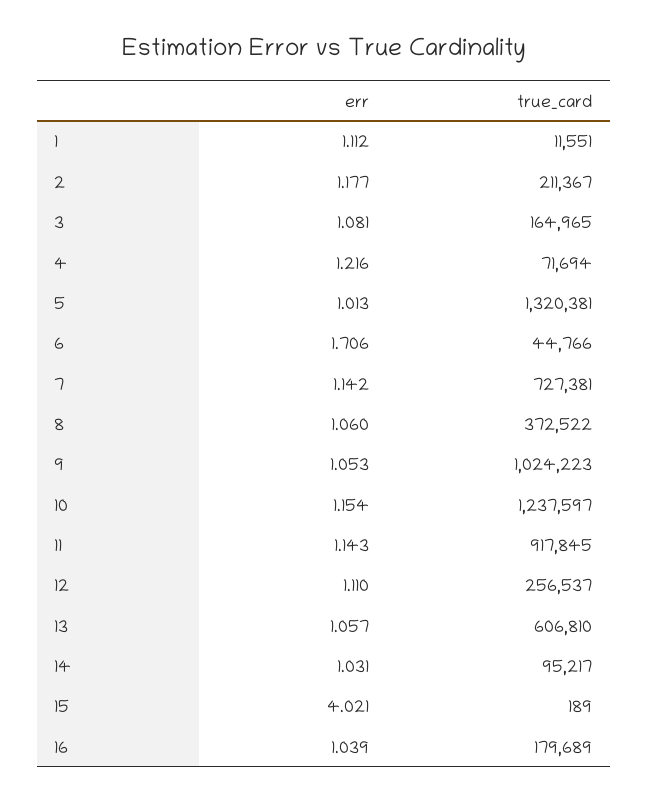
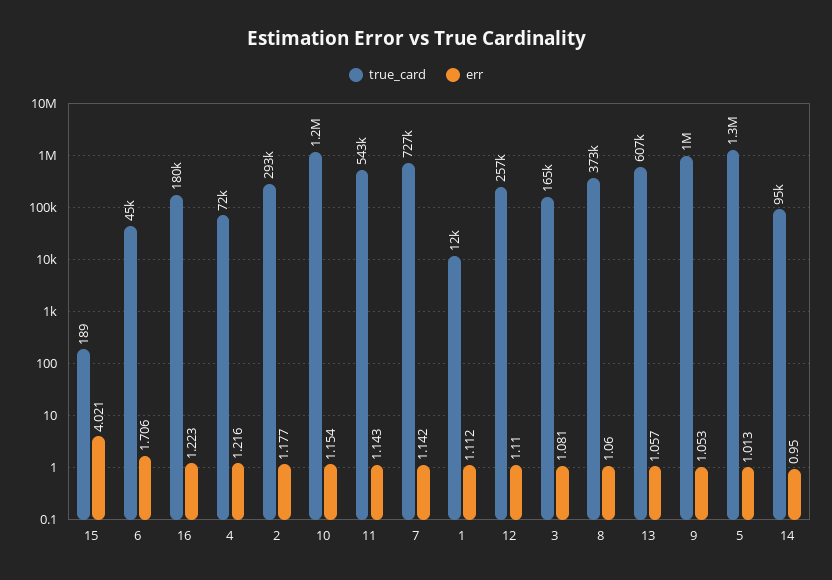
  {
    "err": {
      "1": 1.112,
      "2": 1.177,
      "3": 1.081,
      "4": 1.216,
      "5": 1.013,
      "6": 1.706,
      "7": 1.142,
      "8": 1.06,
      "9": 1.053,
      "10": 1.154,
      "11": 1.143,
      "12": 1.11,
      "13": 1.057,
-     "14": 1.031,
+     "14": 0.95,
      "15": 4.021,
-     "16": 1.039
+     "16": 1.223
    },
    "true_card": {
      "1": 11551,
-     "2": 211367,
+     "2": 293000,
      "3": 164965,
      "4": 71694,
      "5": 1320381,
      "6": 44766,
      "7": 727381,
      "8": 372522,
      "9": 1024223,
      "10": 1237597,
-     "11": 917845,
+     "11": 543000,
      "12": 256537,
      "13": 606810,
      "14": 95217,
      "15": 189,
      "16": 179689
    }
  }

